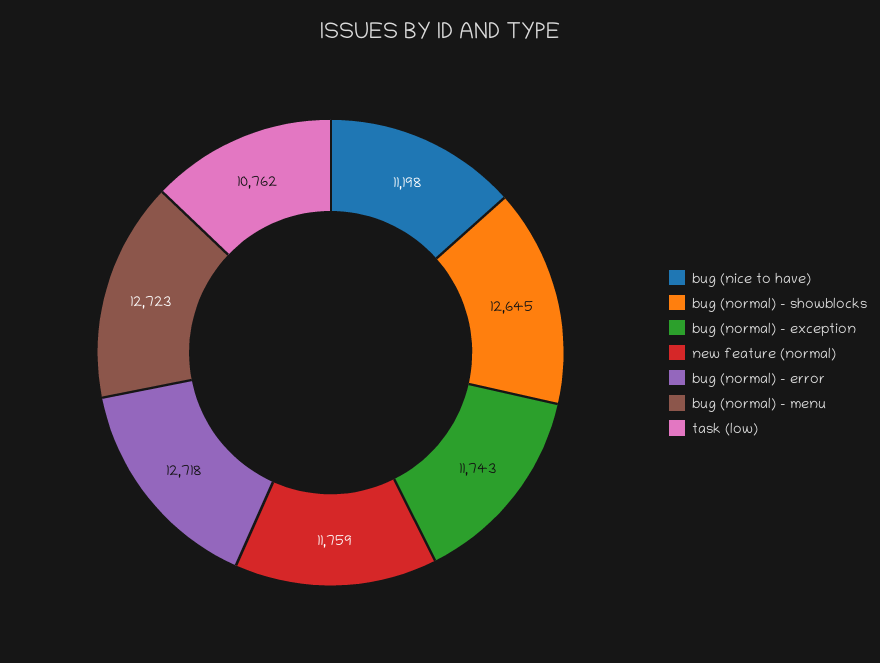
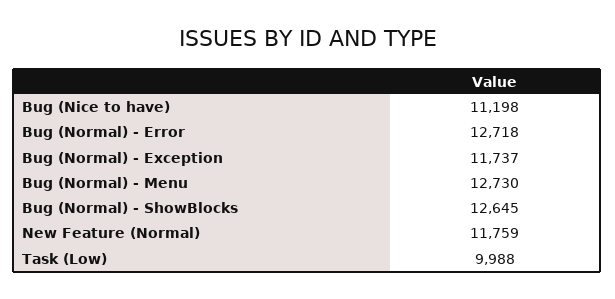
  {
    "bug (nice to have)": 11198,
    "bug (normal) - showblocks": 12645,
-   "bug (normal) - exception": 11743,
+   "bug (normal) - exception": 11737,
    "new feature (normal)": 11759,
    "bug (normal) - error": 12718,
-   "bug (normal) - menu": 12723,
+   "bug (normal) - menu": 12730,
-   "task (low)": 10762
+   "task (low)": 9988
  }

